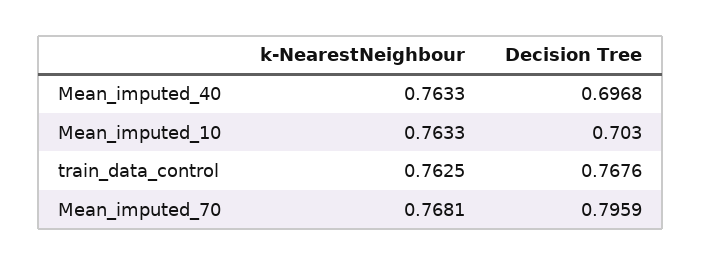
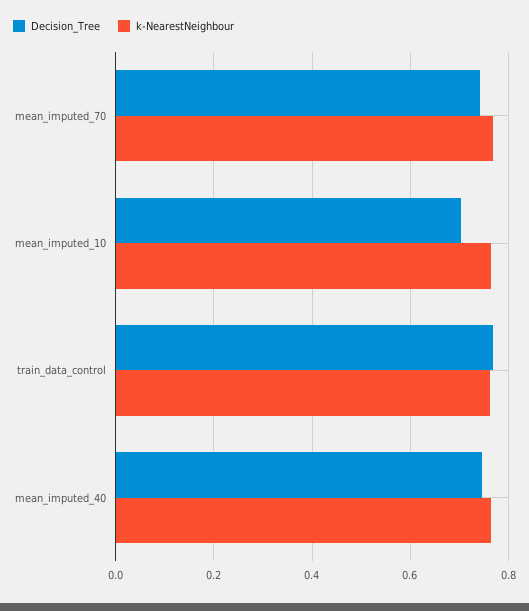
  {
    "k-NearestNeighbour": {
      "Mean_imputed_40": 0.7633,
      "Mean_imputed_10": 0.7633,
      "train_data_control": 0.7625,
      "Mean_imputed_70": 0.7681
    },
    "Decision Tree": {
-     "Mean_imputed_40": 0.6968,
+     "Mean_imputed_40": 0.74,
      "Mean_imputed_10": 0.703,
      "train_data_control": 0.7676,
-     "Mean_imputed_70": 0.7959
+     "Mean_imputed_70": 0.74
    }
  }

